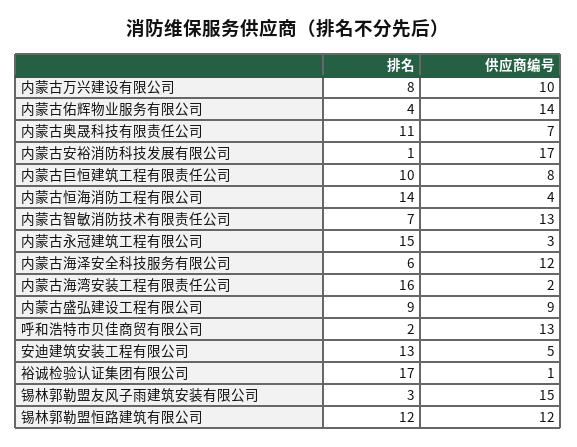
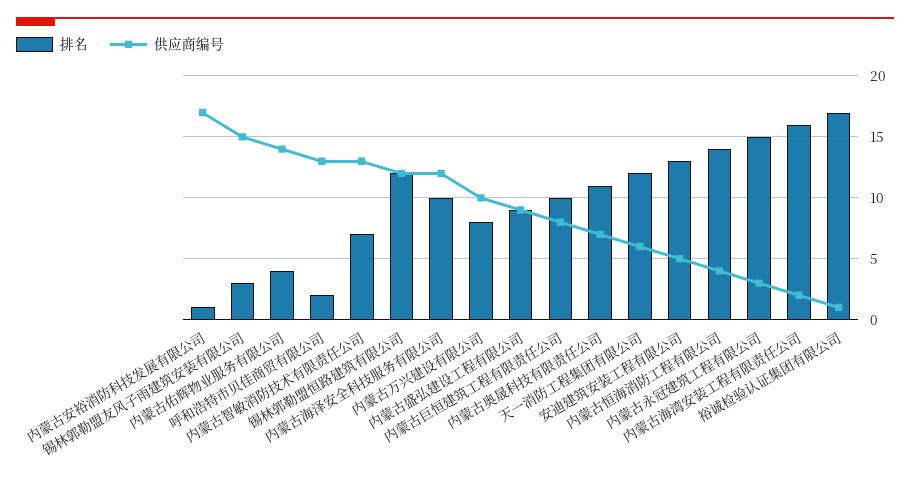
  {
    "排名": {
      "内蒙古万兴建设有限公司": 8,
      "内蒙古佑辉物业服务有限公司": 4,
      "内蒙古奥晟科技有限责任公司": 11,
      "内蒙古安裕消防科技发展有限公司": 1,
      "内蒙古巨恒建筑工程有限责任公司": 10,
      "内蒙古恒海消防工程有限公司": 14,
      "内蒙古智敏消防技术有限责任公司": 7,
      "内蒙古永冠建筑工程有限公司": 15,
-     "内蒙古海泽安全科技服务有限公司": 6,
+     "内蒙古海泽安全科技服务有限公司": 10,
      "内蒙古海湾安装工程有限责任公司": 16,
      "内蒙古盛弘建设工程有限公司": 9,
      "呼和浩特市贝佳商贸有限公司": 2,
      "安迪建筑安装工程有限公司": 13,
      "裕诚检验认证集团有限公司": 17,
      "锡林郭勒盟友风子雨建筑安装有限公司": 3,
-     "锡林郭勒盟恒路建筑有限公司": 12
+     "锡林郭勒盟恒路建筑有限公司": 12,
+     "天一消防工程集团有限公司": 12
    },
    "供应商编号": {
      "内蒙古万兴建设有限公司": 10,
      "内蒙古佑辉物业服务有限公司": 14,
      "内蒙古奥晟科技有限责任公司": 7,
      "内蒙古安裕消防科技发展有限公司": 17,
      "内蒙古巨恒建筑工程有限责任公司": 8,
      "内蒙古恒海消防工程有限公司": 4,
      "内蒙古智敏消防技术有限责任公司": 13,
      "内蒙古永冠建筑工程有限公司": 3,
      "内蒙古海泽安全科技服务有限公司": 12,
      "内蒙古海湾安装工程有限责任公司": 2,
      "内蒙古盛弘建设工程有限公司": 9,
      "呼和浩特市贝佳商贸有限公司": 13,
      "安迪建筑安装工程有限公司": 5,
      "裕诚检验认证集团有限公司": 1,
      "锡林郭勒盟友风子雨建筑安装有限公司": 15,
-     "锡林郭勒盟恒路建筑有限公司": 12
+     "锡林郭勒盟恒路建筑有限公司": 12,
+     "天一消防工程集团有限公司": 6
    }
  }

